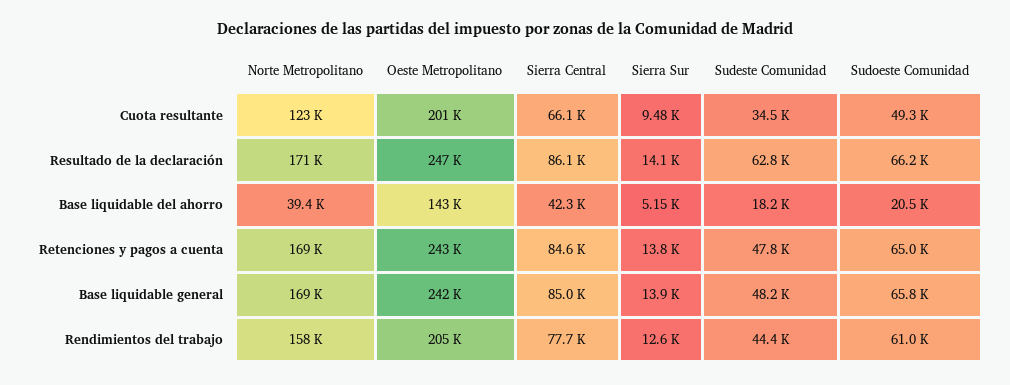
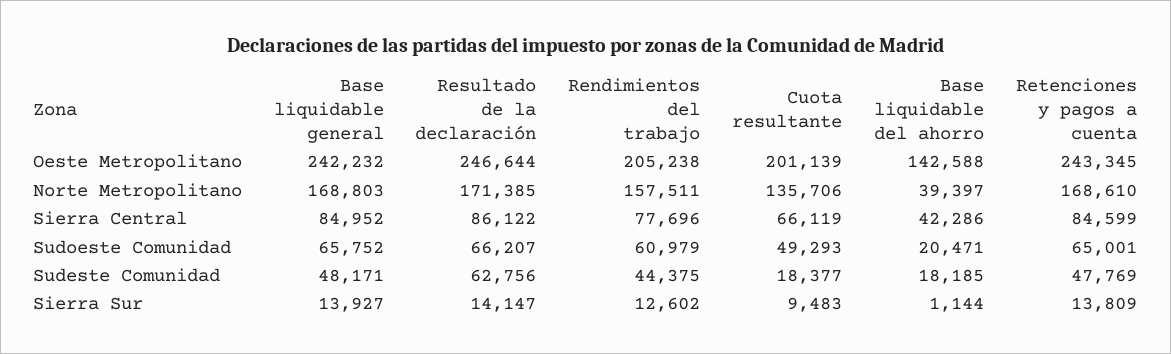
  {
    "Norte Metropolitano": {
-     "Cuota resultante": 123000,
+     "Cuota resultante": 135706,
      "Resultado de la declaración": 171385,
      "Base liquidable del ahorro": 39397,
      "Retenciones y pagos a cuenta": 168610,
      "Base liquidable general": 168803,
      "Rendimientos del trabajo": 157511
    },
    "Oeste Metropolitano": {
      "Cuota resultante": 201139,
      "Resultado de la declaración": 246644,
      "Base liquidable del ahorro": 142588,
      "Retenciones y pagos a cuenta": 243345,
      "Base liquidable general": 242232,
      "Rendimientos del trabajo": 205238
    },
    "Sierra Central": {
      "Cuota resultante": 66119,
      "Resultado de la declaración": 86122,
      "Base liquidable del ahorro": 42286,
      "Retenciones y pagos a cuenta": 84599,
      "Base liquidable general": 84952,
      "Rendimientos del trabajo": 77696
    },
    "Sierra Sur": {
      "Cuota resultante": 9483,
      "Resultado de la declaración": 14147,
-     "Base liquidable del ahorro": 5150,
+     "Base liquidable del ahorro": 1144,
      "Retenciones y pagos a cuenta": 13809,
      "Base liquidable general": 13927,
      "Rendimientos del trabajo": 12602
    },
    "Sudeste Comunidad": {
-     "Cuota resultante": 34500,
+     "Cuota resultante": 18377,
      "Resultado de la declaración": 62756,
      "Base liquidable del ahorro": 18185,
      "Retenciones y pagos a cuenta": 47769,
      "Base liquidable general": 48171,
      "Rendimientos del trabajo": 44375
    },
    "Sudoeste Comunidad": {
      "Cuota resultante": 49293,
      "Resultado de la declaración": 66207,
      "Base liquidable del ahorro": 20471,
      "Retenciones y pagos a cuenta": 65001,
      "Base liquidable general": 65752,
      "Rendimientos del trabajo": 60979
    }
  }

